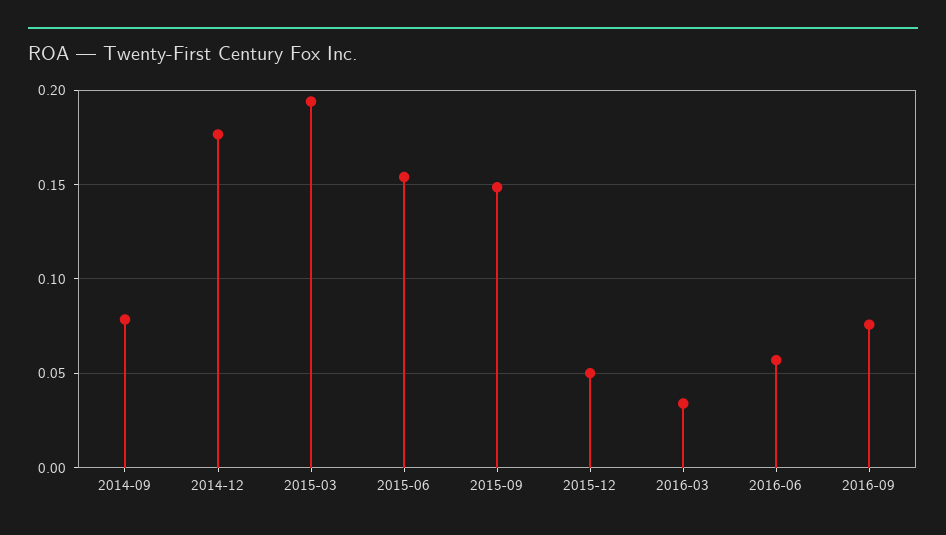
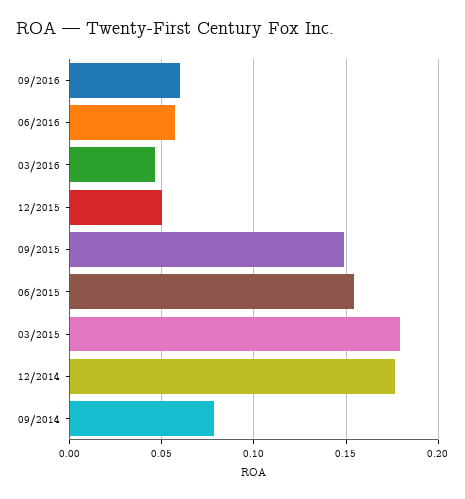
  {
    "2014-09": 0.08,
    "2014-12": 0.175,
-   "2015-03": 0.195,
+   "2015-03": 0.18,
    "2015-06": 0.155,
    "2015-09": 0.15,
    "2015-12": 0.05,
-   "2016-03": 0.035,
+   "2016-03": 0.045,
    "2016-06": 0.055,
-   "2016-09": 0.075
+   "2016-09": 0.06
  }

